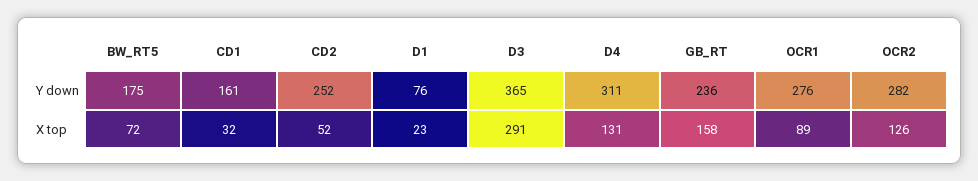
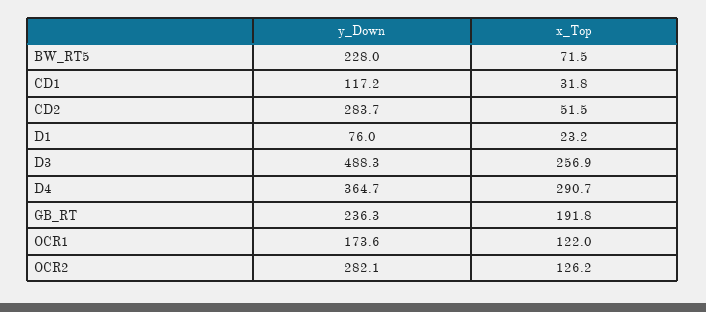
  {
    "BW_RT5": {
-     "Y down": 175,
+     "Y down": 228,
      "X top": 71.5
    },
    "CD1": {
-     "Y down": 161,
+     "Y down": 117.2,
      "X top": 31.8
    },
    "CD2": {
-     "Y down": 252,
+     "Y down": 283.7,
      "X top": 51.5
    },
    "D1": {
      "Y down": 76,
      "X top": 23.2
    },
    "D3": {
-     "Y down": 365,
+     "Y down": 488.3,
-     "X top": 291
+     "X top": 256.9
    },
    "D4": {
-     "Y down": 311,
+     "Y down": 364.7,
-     "X top": 131
+     "X top": 290.7
    },
    "GB_RT": {
      "Y down": 236.3,
-     "X top": 158
+     "X top": 191.8
    },
    "OCR1": {
-     "Y down": 276,
+     "Y down": 173.6,
-     "X top": 89
+     "X top": 122
    },
    "OCR2": {
      "Y down": 282.1,
      "X top": 126.2
    }
  }

